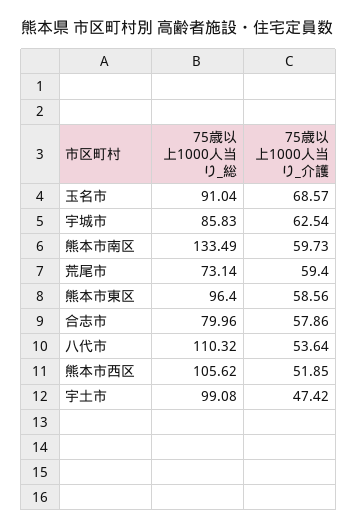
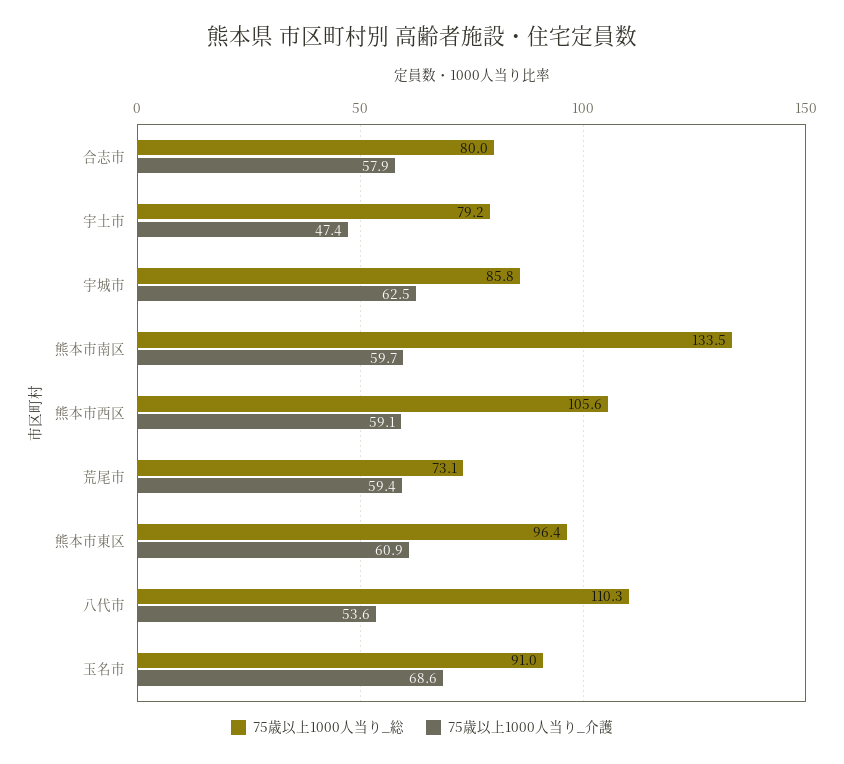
  {
    "75歳以上1000人当り_総": {
      "玉名市": 91.04,
      "宇城市": 85.83,
      "熊本市南区": 133.49,
      "荒尾市": 73.14,
      "熊本市東区": 96.4,
      "合志市": 79.96,
      "八代市": 110.32,
      "熊本市西区": 105.62,
-     "宇土市": 99.08
+     "宇土市": 79.2
    },
    "75歳以上1000人当り_介護": {
      "玉名市": 68.57,
      "宇城市": 62.54,
      "熊本市南区": 59.73,
      "荒尾市": 59.4,
-     "熊本市東区": 58.56,
+     "熊本市東区": 60.9,
      "合志市": 57.86,
      "八代市": 53.64,
-     "熊本市西区": 51.85,
+     "熊本市西区": 59.1,
      "宇土市": 47.42
    }
  }

